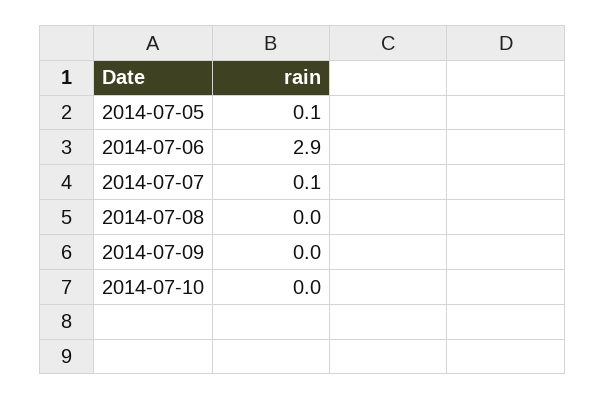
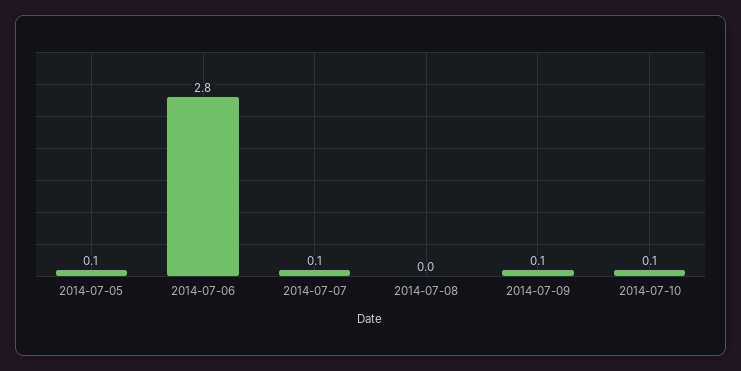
  {
    "2014-07-05": 0.1,
-   "2014-07-06": 2.9,
+   "2014-07-06": 2.8,
    "2014-07-07": 0.1,
    "2014-07-08": 0,
-   "2014-07-09": 0,
+   "2014-07-09": 0.1,
-   "2014-07-10": 0
+   "2014-07-10": 0.1
  }

